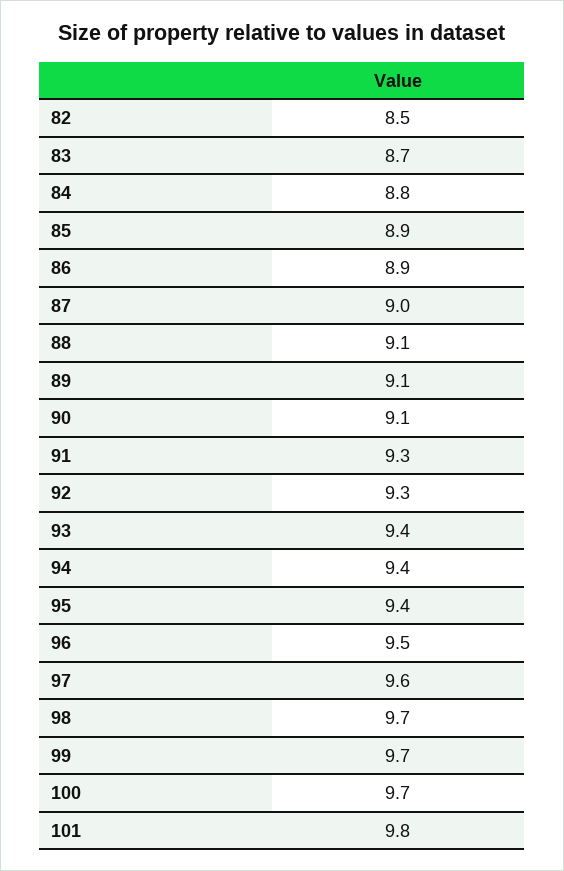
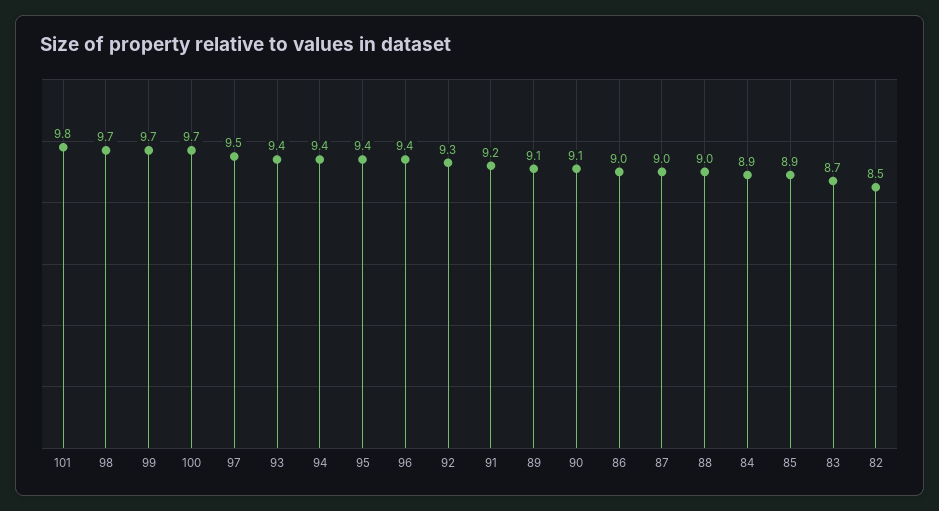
  {
    "82": 8.5,
    "83": 8.7,
-   "84": 8.8,
+   "84": 8.9,
    "85": 8.9,
-   "86": 8.9,
+   "86": 9,
    "87": 9,
-   "88": 9.1,
+   "88": 9,
    "89": 9.1,
    "90": 9.1,
-   "91": 9.3,
+   "91": 9.2,
    "92": 9.3,
    "93": 9.4,
    "94": 9.4,
    "95": 9.4,
-   "96": 9.5,
+   "96": 9.4,
-   "97": 9.6,
+   "97": 9.5,
    "98": 9.7,
    "99": 9.7,
    "100": 9.7,
    "101": 9.8
  }

